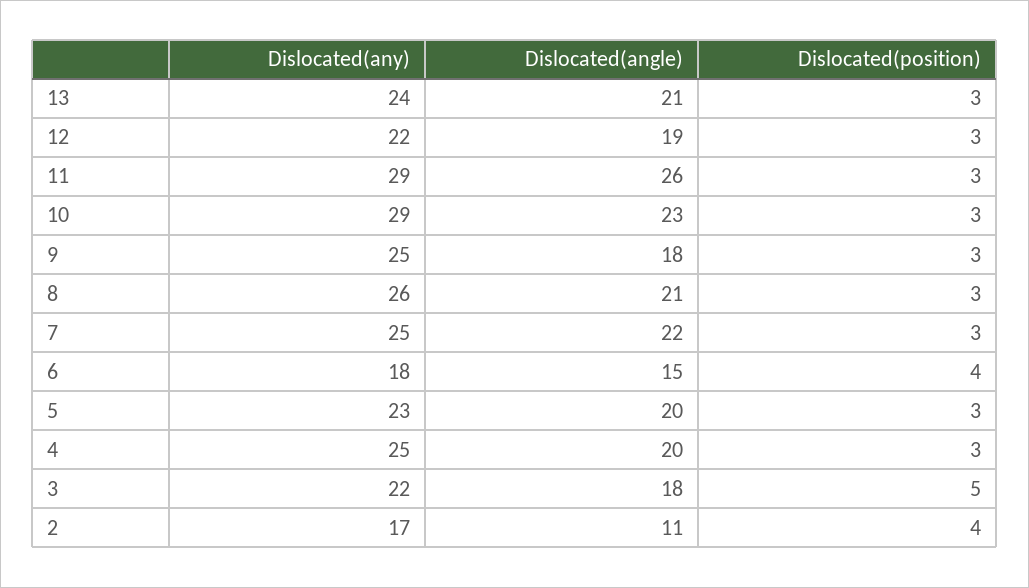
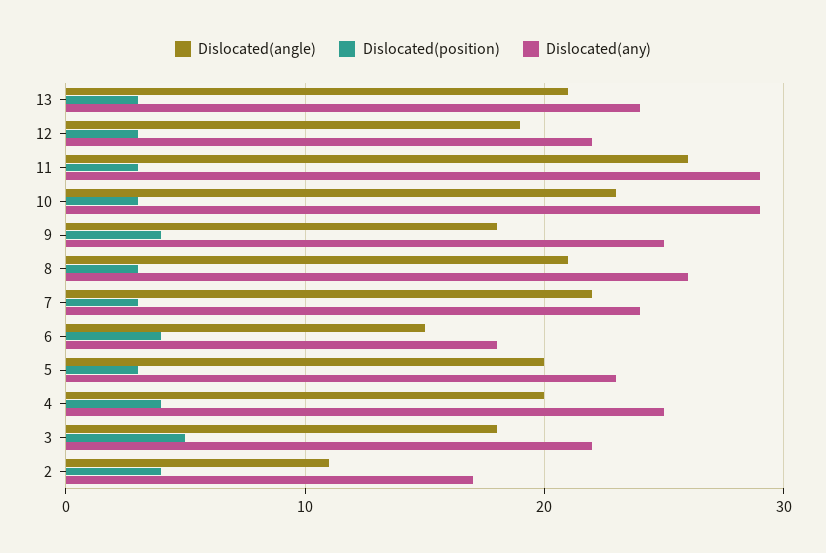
  {
    "Dislocated(any)": {
      "13": 24,
      "12": 22,
      "11": 29,
      "10": 29,
      "9": 25,
      "8": 26,
-     "7": 25,
+     "7": 24,
      "6": 18,
      "5": 23,
      "4": 25,
      "3": 22,
      "2": 17
    },
    "Dislocated(angle)": {
      "13": 21,
      "12": 19,
      "11": 26,
      "10": 23,
      "9": 18,
      "8": 21,
      "7": 22,
      "6": 15,
      "5": 20,
      "4": 20,
      "3": 18,
      "2": 11
    },
    "Dislocated(position)": {
      "13": 3,
      "12": 3,
      "11": 3,
      "10": 3,
-     "9": 3,
+     "9": 4,
      "8": 3,
      "7": 3,
      "6": 4,
      "5": 3,
-     "4": 3,
+     "4": 4,
      "3": 5,
      "2": 4
    }
  }

